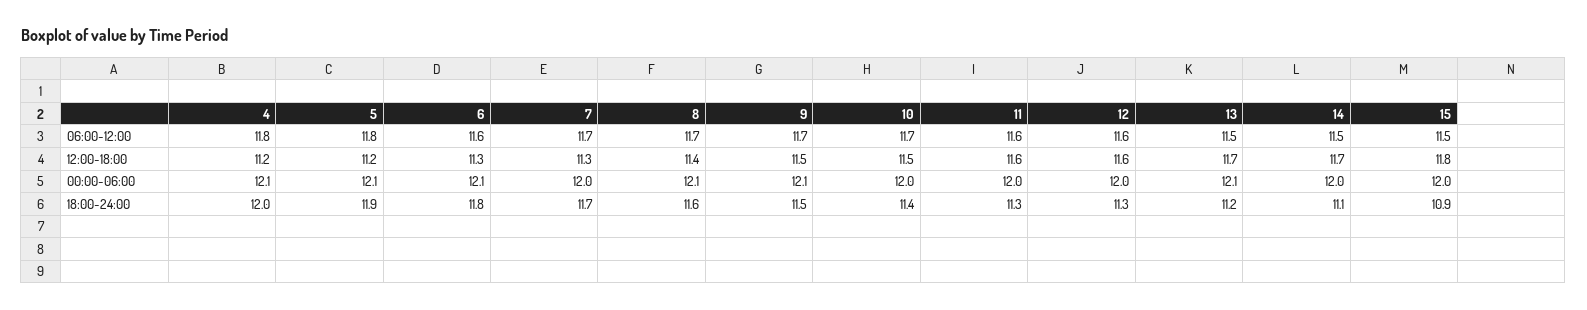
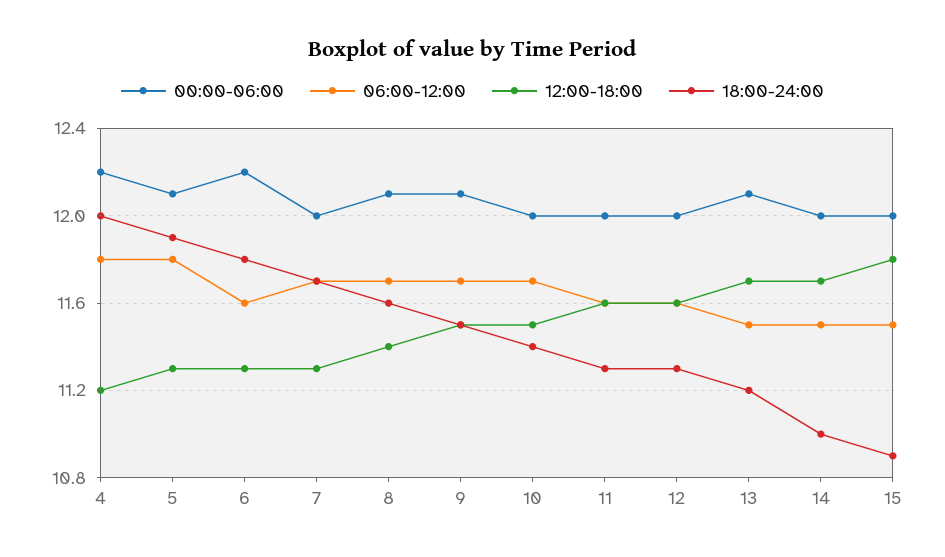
  {
    "06:00-12:00": {
      "4": 11.8,
      "5": 11.8,
      "6": 11.6,
      "7": 11.7,
      "8": 11.7,
      "9": 11.7,
      "10": 11.7,
      "11": 11.6,
      "12": 11.6,
      "13": 11.5,
      "14": 11.5,
      "15": 11.5
    },
    "12:00-18:00": {
      "4": 11.2,
-     "5": 11.2,
+     "5": 11.3,
      "6": 11.3,
      "7": 11.3,
      "8": 11.4,
      "9": 11.5,
      "10": 11.5,
      "11": 11.6,
      "12": 11.6,
      "13": 11.7,
      "14": 11.7,
      "15": 11.8
    },
    "00:00-06:00": {
-     "4": 12.1,
+     "4": 12.2,
      "5": 12.1,
-     "6": 12.1,
+     "6": 12.2,
      "7": 12,
      "8": 12.1,
      "9": 12.1,
      "10": 12,
      "11": 12,
      "12": 12,
      "13": 12.1,
      "14": 12,
      "15": 12
    },
    "18:00-24:00": {
      "4": 12,
      "5": 11.9,
      "6": 11.8,
      "7": 11.7,
      "8": 11.6,
      "9": 11.5,
      "10": 11.4,
      "11": 11.3,
      "12": 11.3,
      "13": 11.2,
-     "14": 11.1,
+     "14": 11,
      "15": 10.9
    }
  }

